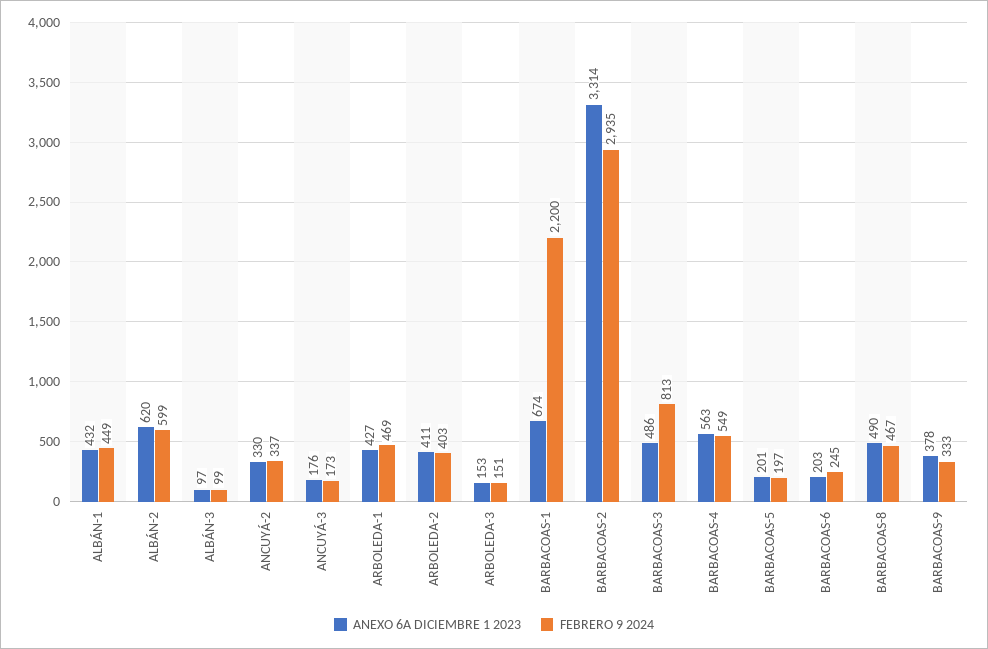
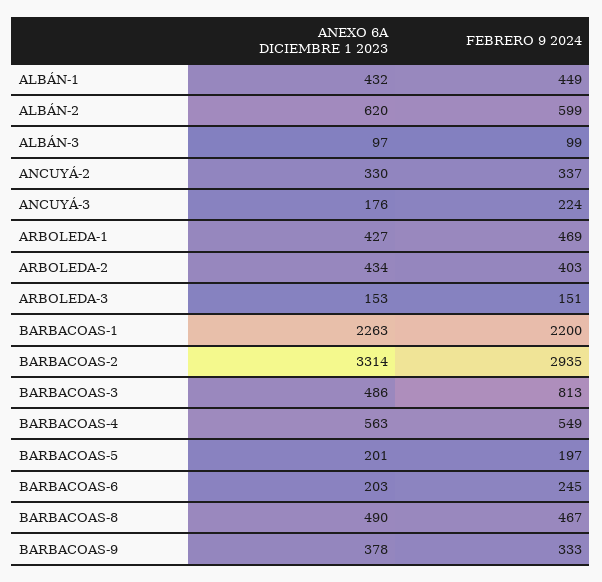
  {
    "ANEXO 6A DICIEMBRE 1 2023": {
      "ALBÁN-1": 432,
      "ALBÁN-2": 620,
      "ALBÁN-3": 97,
      "ANCUYÁ-2": 330,
      "ANCUYÁ-3": 176,
      "ARBOLEDA-1": 427,
-     "ARBOLEDA-2": 411,
+     "ARBOLEDA-2": 434,
      "ARBOLEDA-3": 153,
-     "BARBACOAS-1": 674,
+     "BARBACOAS-1": 2263,
      "BARBACOAS-2": 3314,
      "BARBACOAS-3": 486,
      "BARBACOAS-4": 563,
      "BARBACOAS-5": 201,
      "BARBACOAS-6": 203,
      "BARBACOAS-8": 490,
      "BARBACOAS-9": 378
    },
    "FEBRERO 9 2024": {
      "ALBÁN-1": 449,
      "ALBÁN-2": 599,
      "ALBÁN-3": 99,
      "ANCUYÁ-2": 337,
-     "ANCUYÁ-3": 173,
+     "ANCUYÁ-3": 224,
      "ARBOLEDA-1": 469,
      "ARBOLEDA-2": 403,
      "ARBOLEDA-3": 151,
      "BARBACOAS-1": 2200,
      "BARBACOAS-2": 2935,
      "BARBACOAS-3": 813,
      "BARBACOAS-4": 549,
      "BARBACOAS-5": 197,
      "BARBACOAS-6": 245,
      "BARBACOAS-8": 467,
      "BARBACOAS-9": 333
    }
  }

